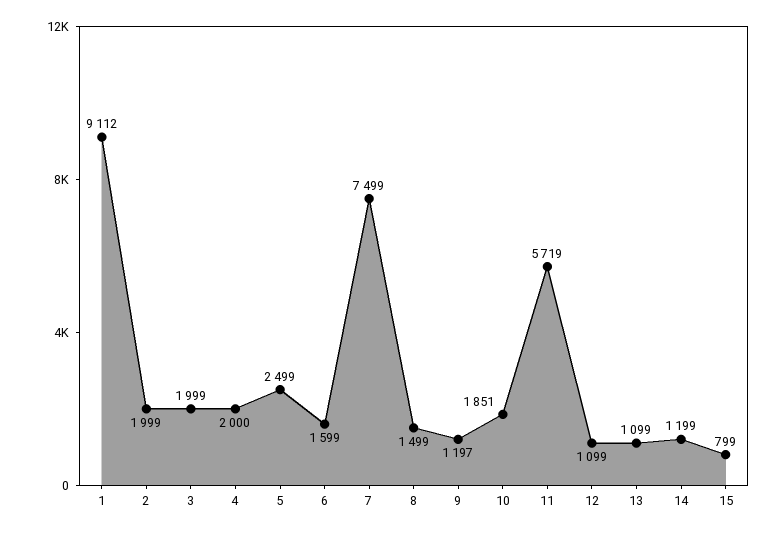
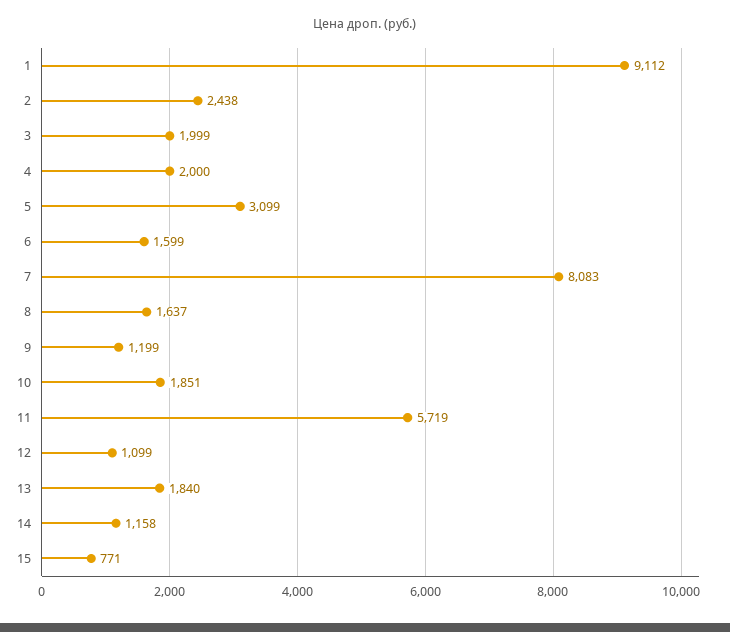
  {
    "1": 9112,
-   "2": 1999,
+   "2": 2438,
    "3": 1999,
    "4": 2000,
-   "5": 2499,
+   "5": 3099,
    "6": 1599,
-   "7": 7499,
+   "7": 8083,
-   "8": 1499,
+   "8": 1637,
-   "9": 1197,
+   "9": 1199,
    "10": 1851,
    "11": 5719,
    "12": 1099,
-   "13": 1099,
+   "13": 1840,
-   "14": 1199,
+   "14": 1158,
-   "15": 799
+   "15": 771
  }

